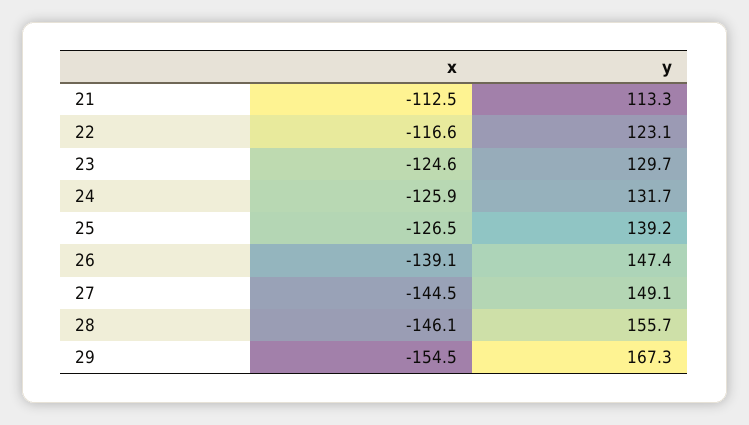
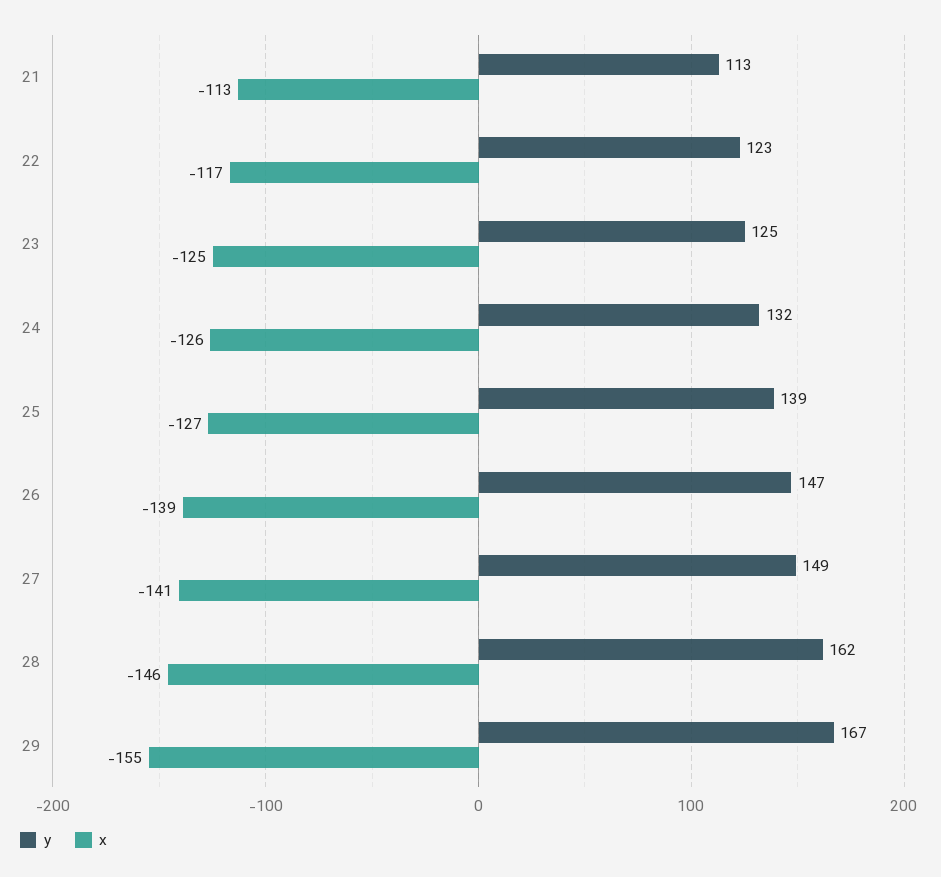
  {
    "x": {
      "21": -112.5,
      "22": -116.6,
      "23": -124.6,
      "24": -125.9,
      "25": -126.5,
      "26": -139.1,
-     "27": -144.5,
+     "27": -141,
      "28": -146.1,
      "29": -154.5
    },
    "y": {
      "21": 113.3,
      "22": 123.1,
-     "23": 129.7,
+     "23": 125,
      "24": 131.7,
      "25": 139.2,
      "26": 147.4,
      "27": 149.1,
-     "28": 155.7,
+     "28": 162,
      "29": 167.3
    }
  }

